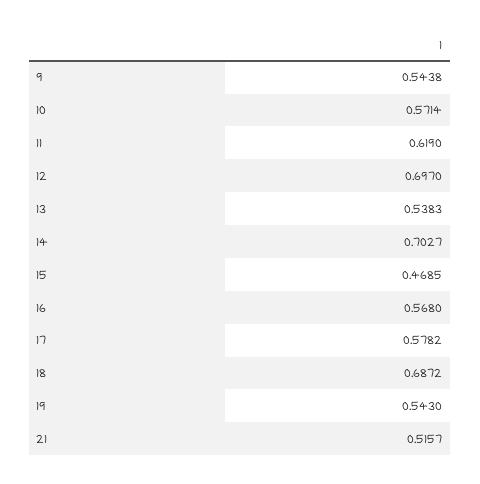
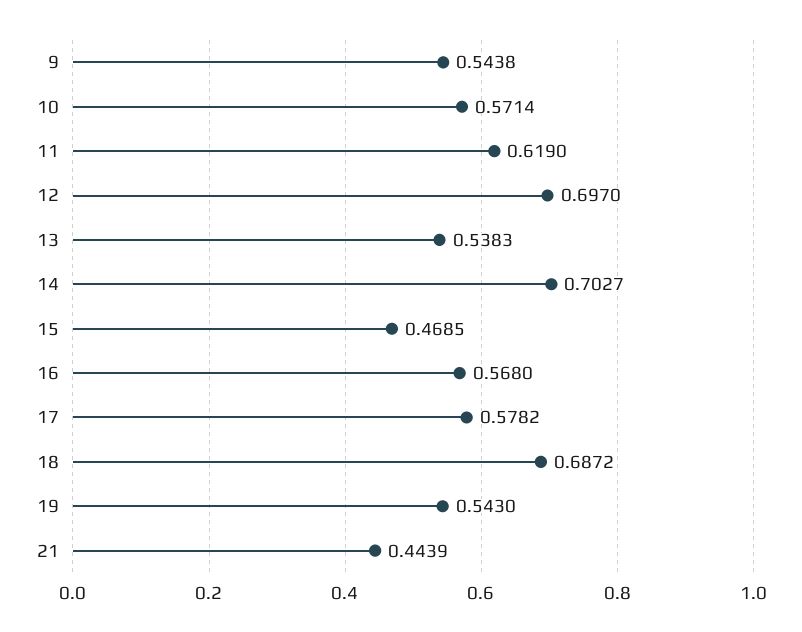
  {
    "9": 0.5438,
    "10": 0.5714,
    "11": 0.619,
    "12": 0.697,
    "13": 0.5383,
    "14": 0.7027,
    "15": 0.4685,
    "16": 0.568,
    "17": 0.5782,
    "18": 0.6872,
    "19": 0.543,
-   "21": 0.5157
+   "21": 0.4439
  }

